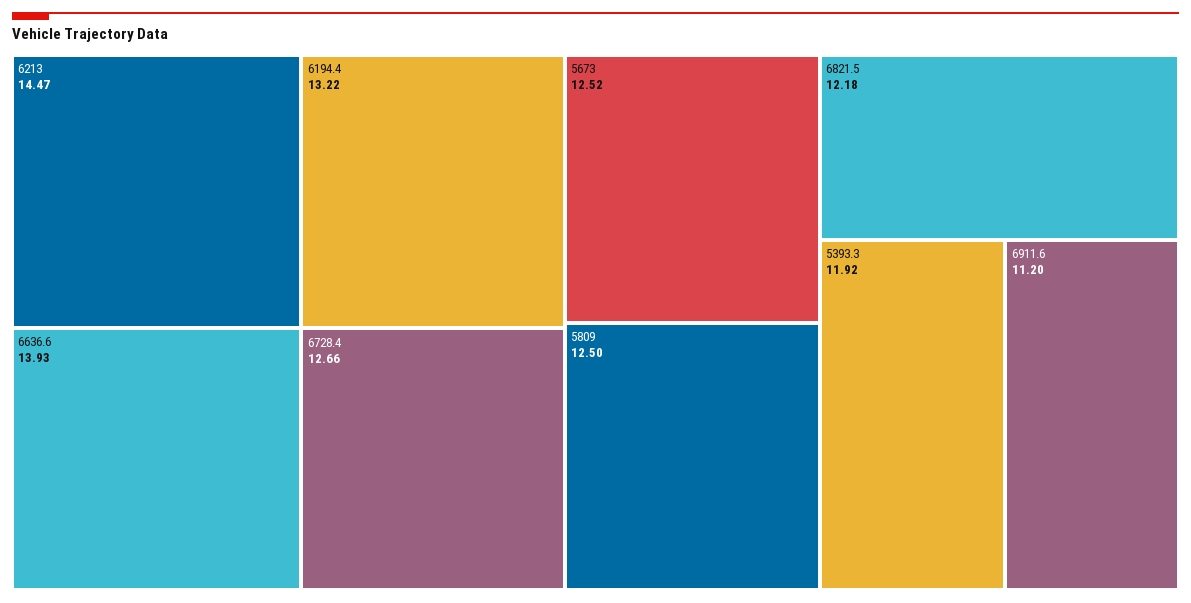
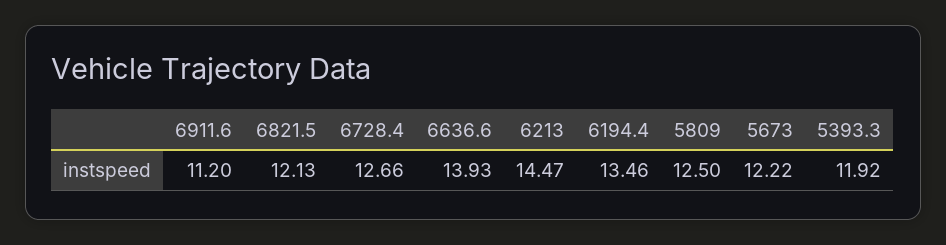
  {
    "6213": 14.47,
    "6636.6": 13.93,
-   "6194.4": 13.22,
+   "6194.4": 13.46,
    "6728.4": 12.66,
-   "5673": 12.52,
+   "5673": 12.22,
    "5809": 12.5,
-   "6821.5": 12.18,
+   "6821.5": 12.13,
    "5393.3": 11.92,
    "6911.6": 11.2
  }

